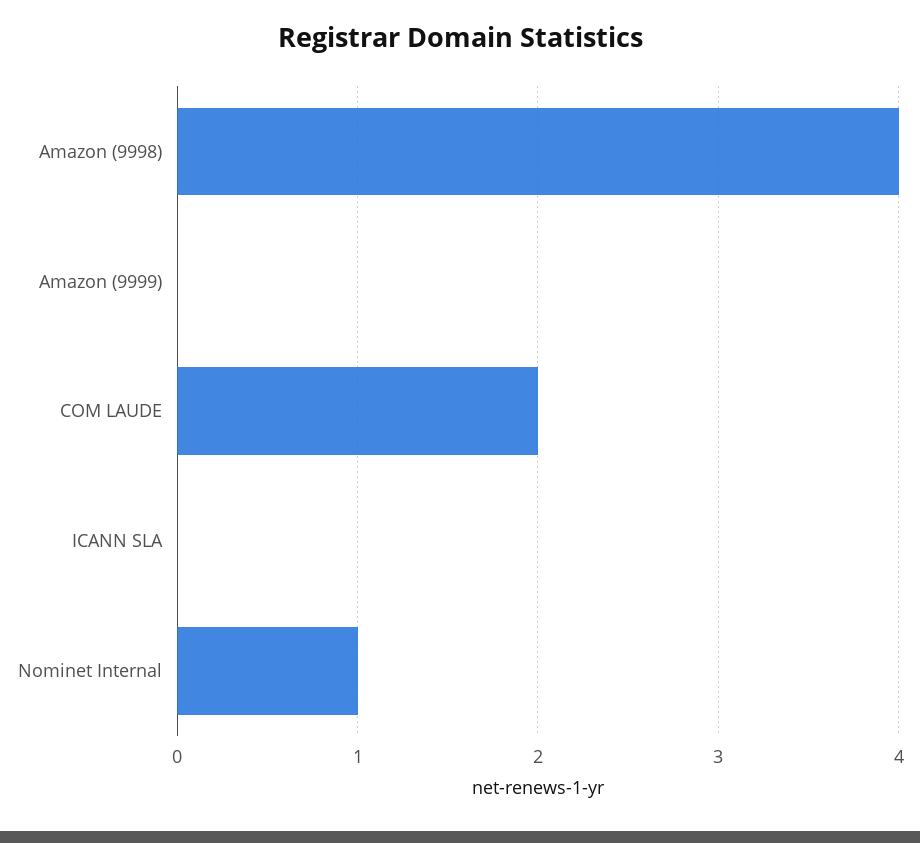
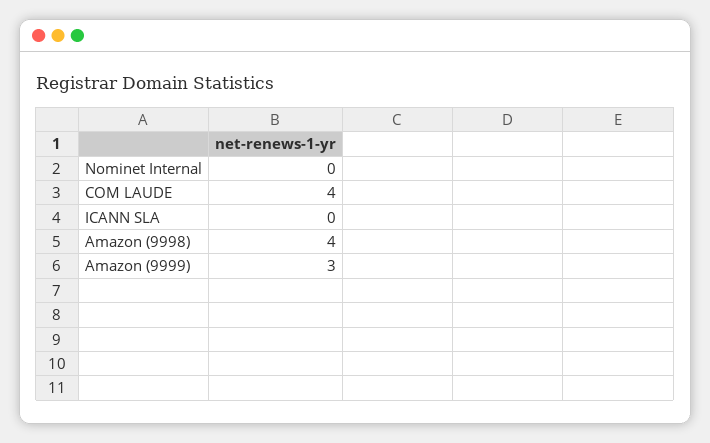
  {
    "Amazon (9998)": 4,
-   "Amazon (9999)": 0,
+   "Amazon (9999)": 3,
-   "COM LAUDE": 2,
+   "COM LAUDE": 4,
    "ICANN SLA": 0,
-   "Nominet Internal": 1
+   "Nominet Internal": 0
  }

